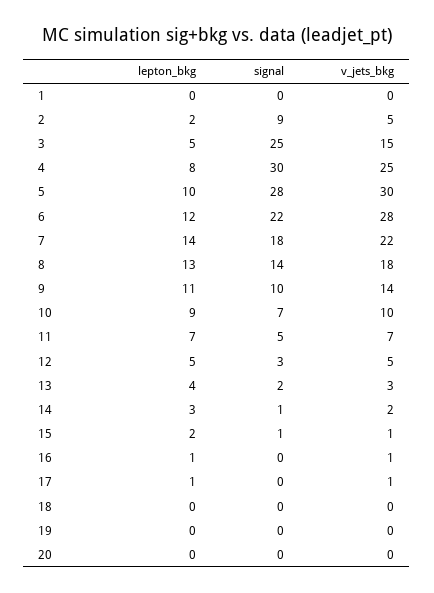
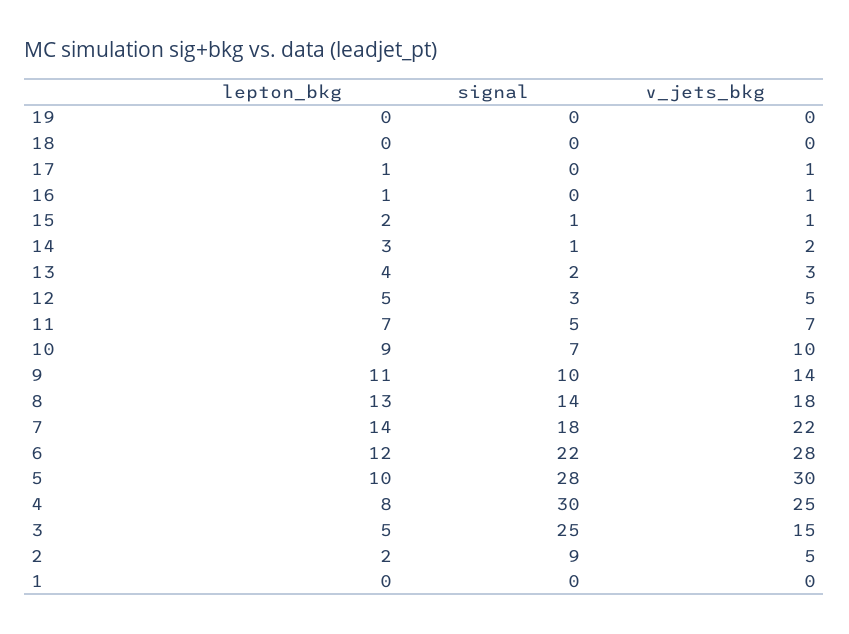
  {
    "lepton_bkg": {
      "1": 0,
      "2": 2,
      "3": 5,
      "4": 8,
      "5": 10,
      "6": 12,
      "7": 14,
      "8": 13,
      "9": 11,
      "10": 9,
      "11": 7,
      "12": 5,
      "13": 4,
      "14": 3,
      "15": 2,
      "16": 1,
      "17": 1,
      "18": 0,
-     "19": 0,
+     "19": 0
-     "20": 0
    },
    "signal": {
      "1": 0,
      "2": 9,
      "3": 25,
      "4": 30,
      "5": 28,
      "6": 22,
      "7": 18,
      "8": 14,
      "9": 10,
      "10": 7,
      "11": 5,
      "12": 3,
      "13": 2,
      "14": 1,
      "15": 1,
      "16": 0,
      "17": 0,
      "18": 0,
-     "19": 0,
+     "19": 0
-     "20": 0
    },
    "v_jets_bkg": {
      "1": 0,
      "2": 5,
      "3": 15,
      "4": 25,
      "5": 30,
      "6": 28,
      "7": 22,
      "8": 18,
      "9": 14,
      "10": 10,
      "11": 7,
      "12": 5,
      "13": 3,
      "14": 2,
      "15": 1,
      "16": 1,
      "17": 1,
      "18": 0,
-     "19": 0,
+     "19": 0
-     "20": 0
    }
  }

